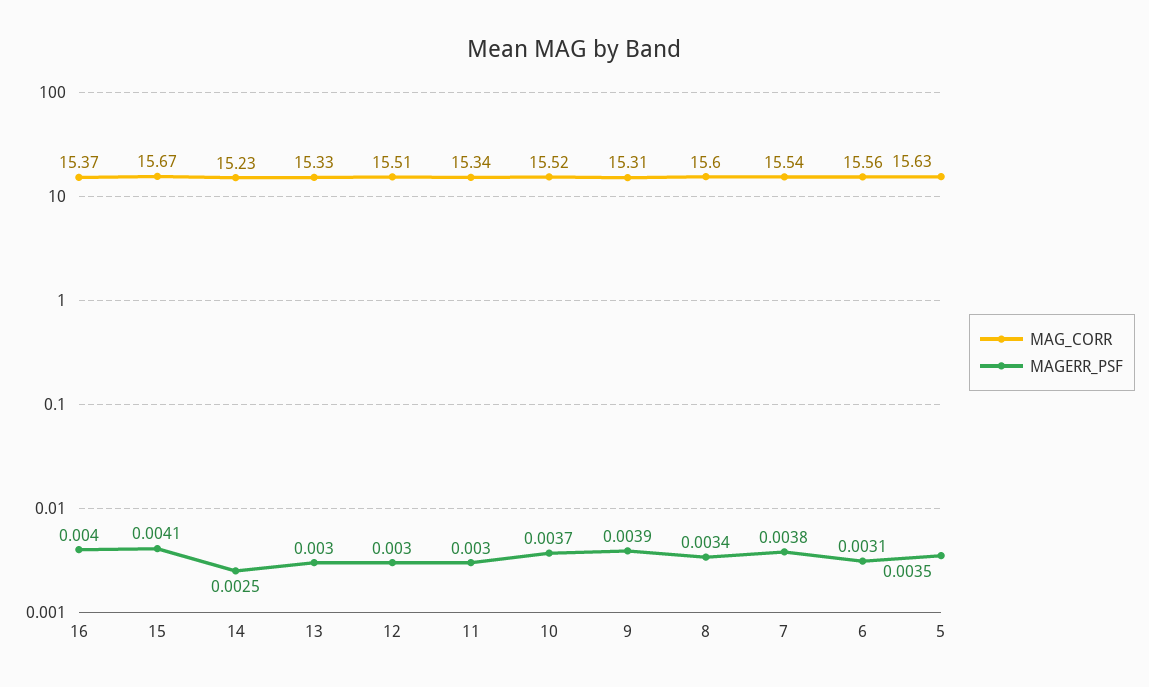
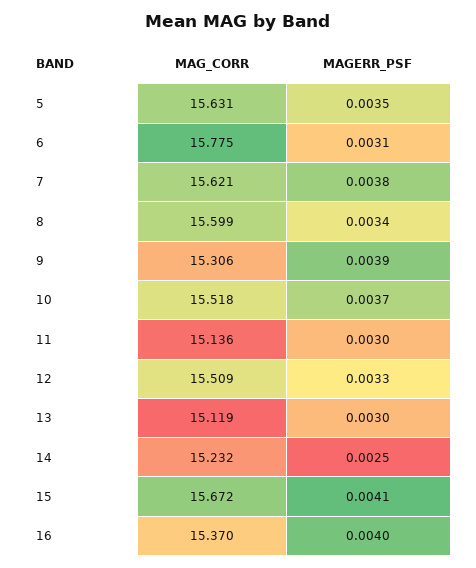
  {
    "MAG_CORR": {
      "16": 15.37,
      "15": 15.672,
      "14": 15.232,
-     "13": 15.33,
+     "13": 15.119,
      "12": 15.509,
-     "11": 15.34,
+     "11": 15.136,
      "10": 15.518,
      "9": 15.306,
      "8": 15.599,
-     "7": 15.54,
+     "7": 15.621,
-     "6": 15.56,
+     "6": 15.775,
      "5": 15.631
    },
    "MAGERR_PSF": {
      "16": 0.004,
      "15": 0.0041,
      "14": 0.0025,
      "13": 0.003,
-     "12": 0.003,
+     "12": 0.0033,
      "11": 0.003,
      "10": 0.0037,
      "9": 0.0039,
      "8": 0.0034,
      "7": 0.0038,
      "6": 0.0031,
      "5": 0.0035
    }
  }

